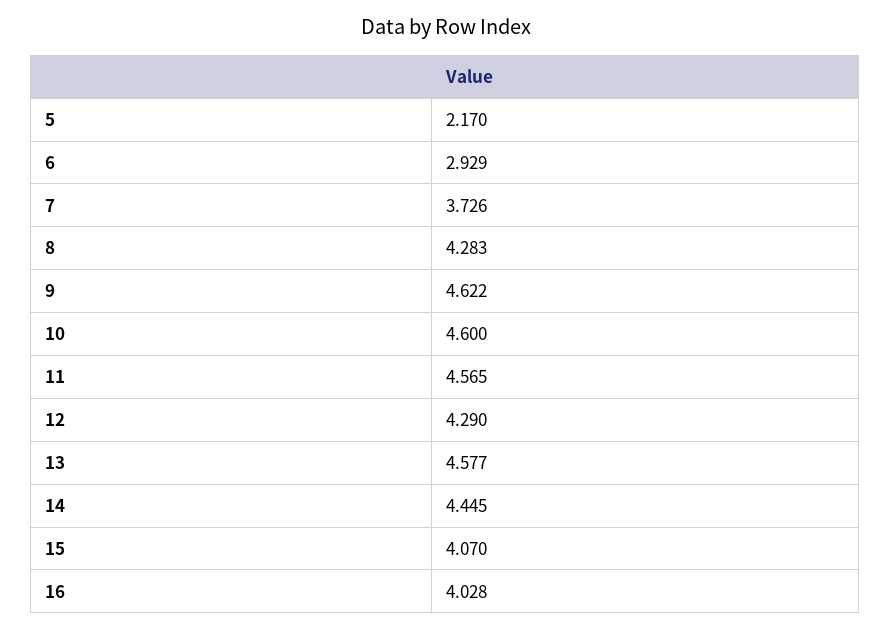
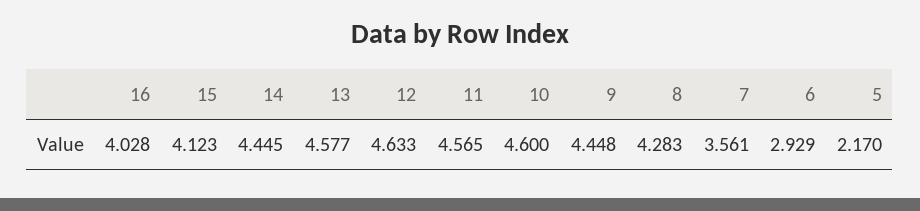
  {
    "5": 2.17,
    "6": 2.929,
-   "7": 3.726,
+   "7": 3.561,
    "8": 4.283,
-   "9": 4.622,
+   "9": 4.448,
    "10": 4.6,
    "11": 4.565,
-   "12": 4.29,
+   "12": 4.633,
    "13": 4.577,
    "14": 4.445,
-   "15": 4.07,
+   "15": 4.123,
    "16": 4.028
  }

